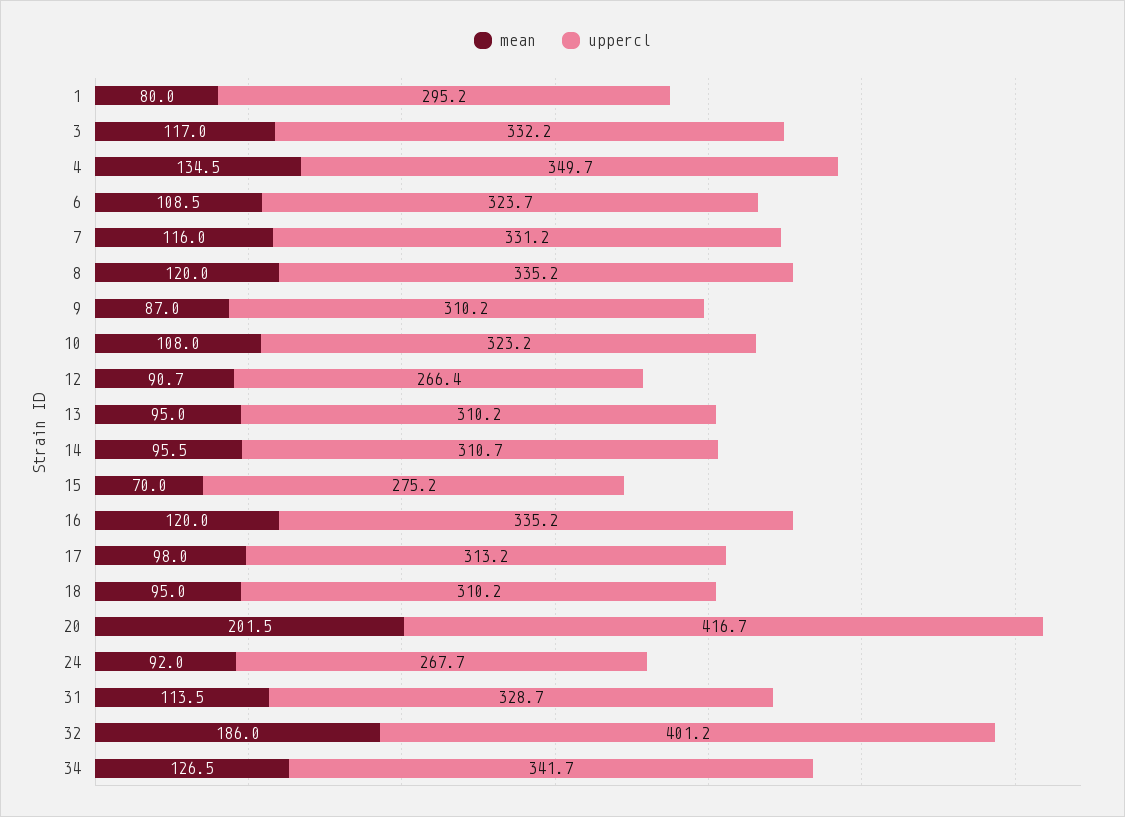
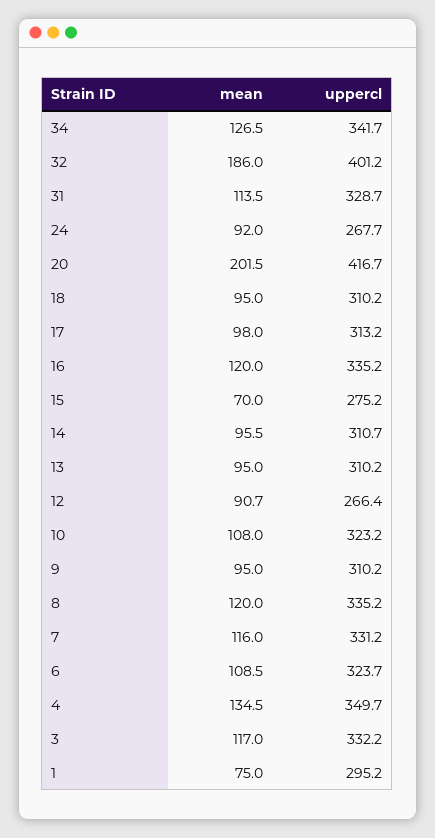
  {
    "mean": {
-     "1": 80,
+     "1": 75,
      "3": 117,
      "4": 134.5,
      "6": 108.5,
      "7": 116,
      "8": 120,
-     "9": 87,
+     "9": 95,
      "10": 108,
      "12": 90.7,
      "13": 95,
      "14": 95.5,
      "15": 70,
      "16": 120,
      "17": 98,
      "18": 95,
      "20": 201.5,
      "24": 92,
      "31": 113.5,
      "32": 186,
      "34": 126.5
    },
    "uppercl": {
      "1": 295.2,
      "3": 332.2,
      "4": 349.7,
      "6": 323.7,
      "7": 331.2,
      "8": 335.2,
      "9": 310.2,
      "10": 323.2,
      "12": 266.4,
      "13": 310.2,
      "14": 310.7,
      "15": 275.2,
      "16": 335.2,
      "17": 313.2,
      "18": 310.2,
      "20": 416.7,
      "24": 267.7,
      "31": 328.7,
      "32": 401.2,
      "34": 341.7
    }
  }

